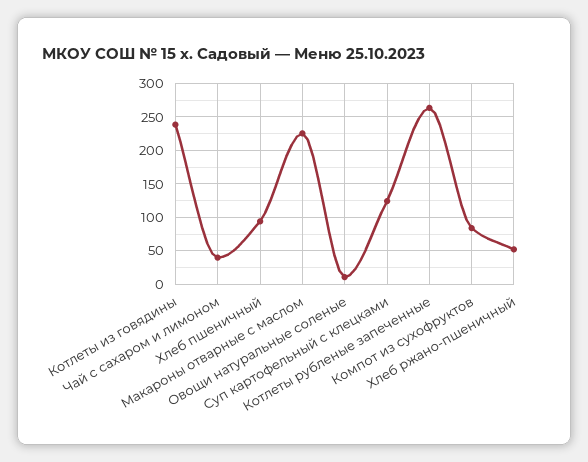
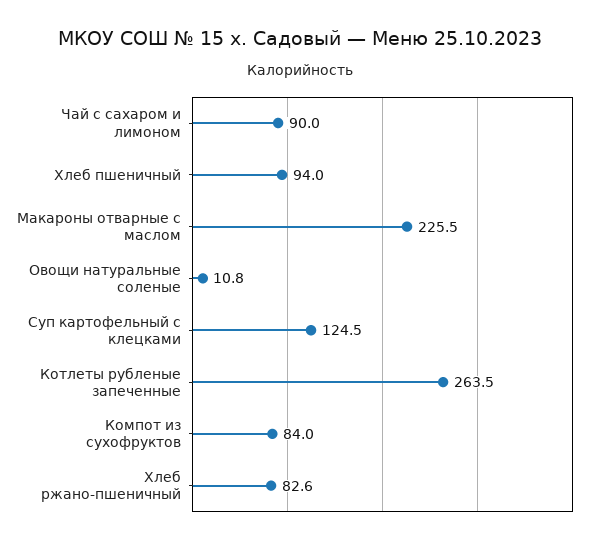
  {
-   "Котлеты из говядины": 240,
-   "Чай с сахаром и лимоном": 40,
+   "Чай с сахаром и лимоном": 90,
    "Хлеб пшеничный": 94,
    "Макароны отварные с маслом": 225.5,
    "Овощи натуральные соленые": 10.8,
    "Суп картофельный с клецками": 124.5,
    "Котлеты рубленые запеченные": 263.5,
    "Компот из сухофруктов": 84,
-   "Хлеб ржано-пшеничный": 50
+   "Хлеб ржано-пшеничный": 82.6
  }

